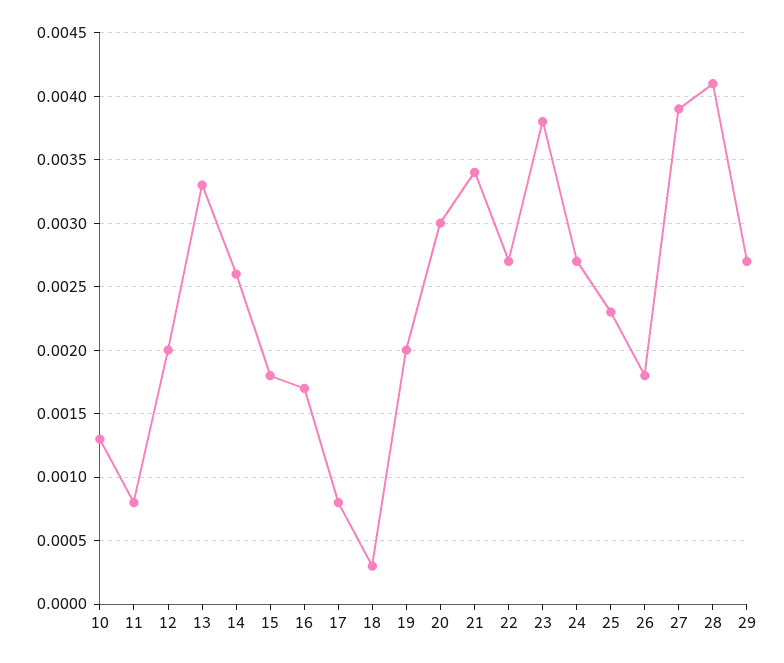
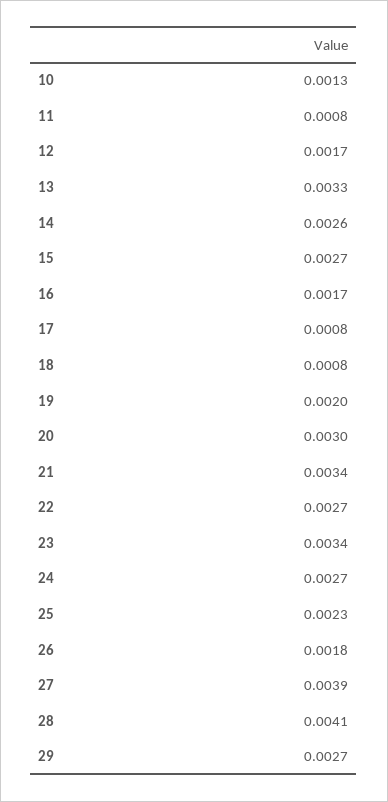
  {
    "10": 0.0013,
    "11": 0.0008,
-   "12": 0.002,
+   "12": 0.0017,
    "13": 0.0033,
    "14": 0.0026,
-   "15": 0.0018,
+   "15": 0.0027,
    "16": 0.0017,
    "17": 0.0008,
-   "18": 0.0003,
+   "18": 0.0008,
    "19": 0.002,
    "20": 0.003,
    "21": 0.0034,
    "22": 0.0027,
-   "23": 0.0038,
+   "23": 0.0034,
    "24": 0.0027,
    "25": 0.0023,
    "26": 0.0018,
    "27": 0.0039,
    "28": 0.0041,
    "29": 0.0027
  }

